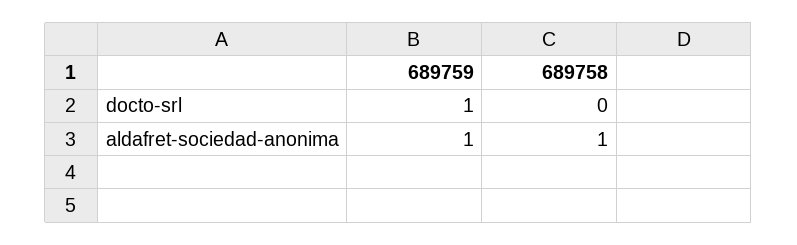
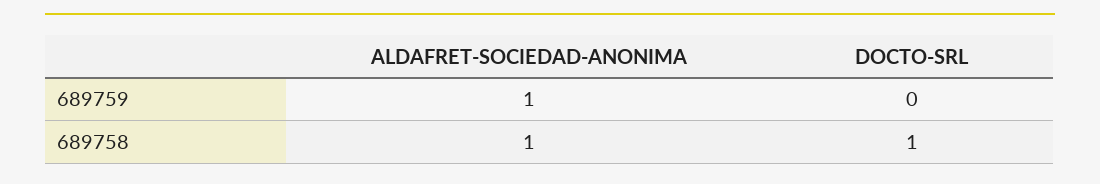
  {
    "689759": {
-     "docto-srl": 1,
+     "docto-srl": 0,
      "aldafret-sociedad-anonima": 1
    },
    "689758": {
-     "docto-srl": 0,
+     "docto-srl": 1,
      "aldafret-sociedad-anonima": 1
    }
  }

